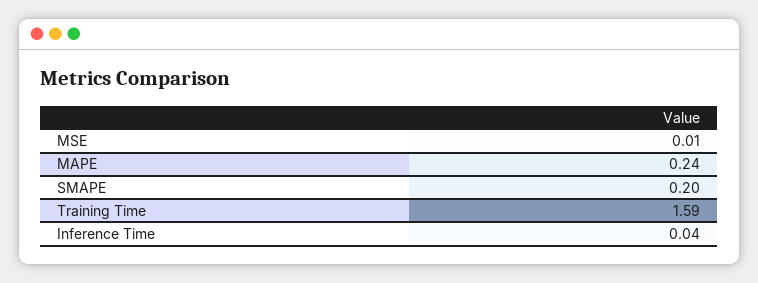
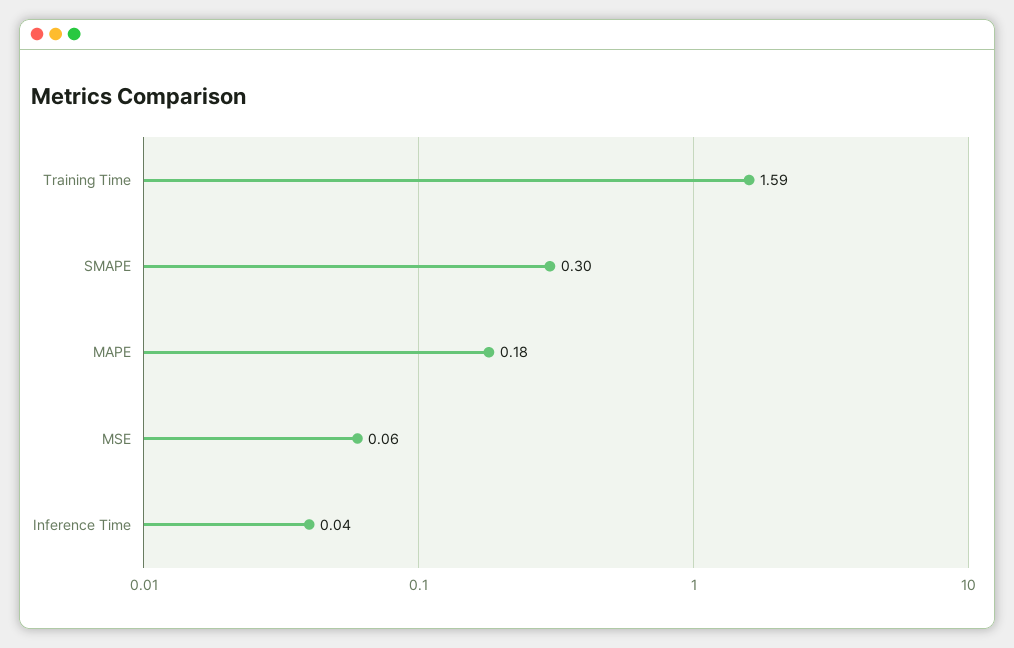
  {
-   "MSE": 0.01,
+   "MSE": 0.06,
-   "MAPE": 0.24,
+   "MAPE": 0.18,
-   "SMAPE": 0.2,
+   "SMAPE": 0.3,
    "Training Time": 1.59,
    "Inference Time": 0.04
  }

